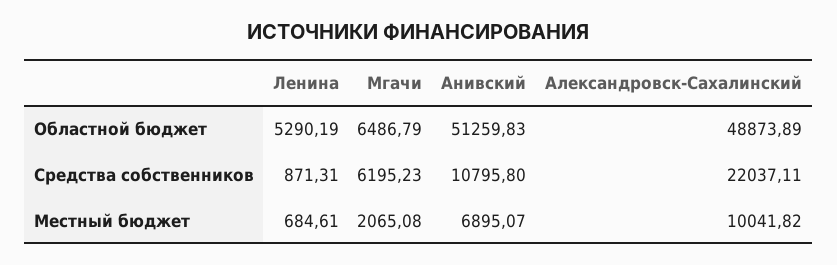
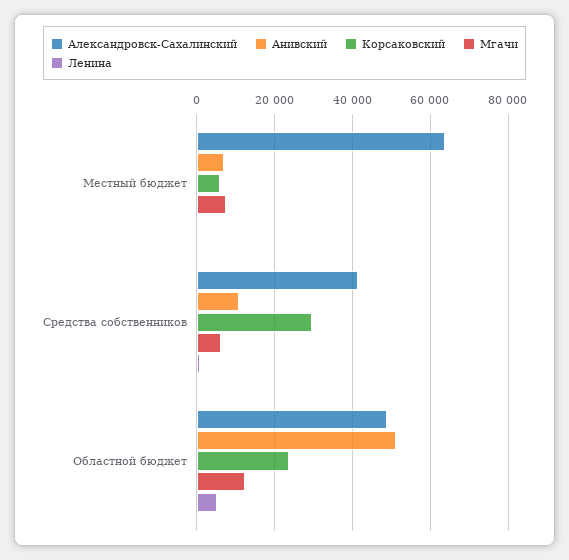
  {
    "Ленина": {
      "Областной бюджет": 5290.19,
      "Средства собственников": 871.31,
      "Местный бюджет": 684.61
    },
    "Мгачи": {
-     "Областной бюджет": 6486.79,
+     "Областной бюджет": 12000,
      "Средства собственников": 6195.23,
-     "Местный бюджет": 2065.08
+     "Местный бюджет": 8000
    },
    "Анивский": {
      "Областной бюджет": 51259.83,
      "Средства собственников": 10795.8,
      "Местный бюджет": 6895.07
    },
    "Александровск-Сахалинский": {
      "Областной бюджет": 48873.89,
-     "Средства собственников": 22037.11,
+     "Средства собственников": 42000,
-     "Местный бюджет": 10041.82
+     "Местный бюджет": 64000
-   }
+   },
+   "Корсаковский": {
+     "Местный бюджет": 6000,
+     "Средства собственников": 30000,
+     "Областной бюджет": 24000
+   }
  }

